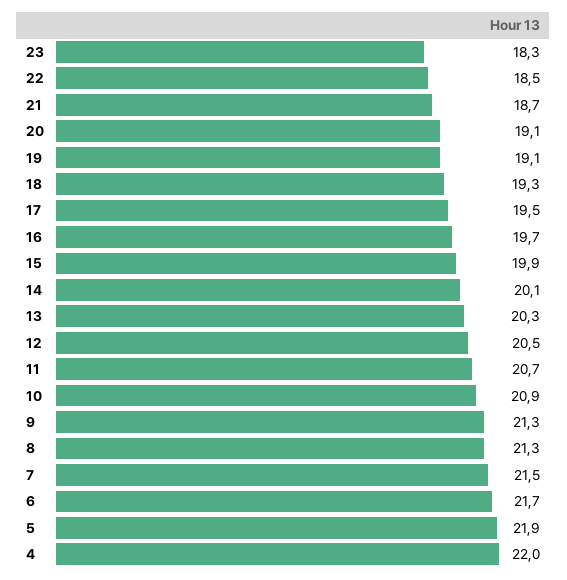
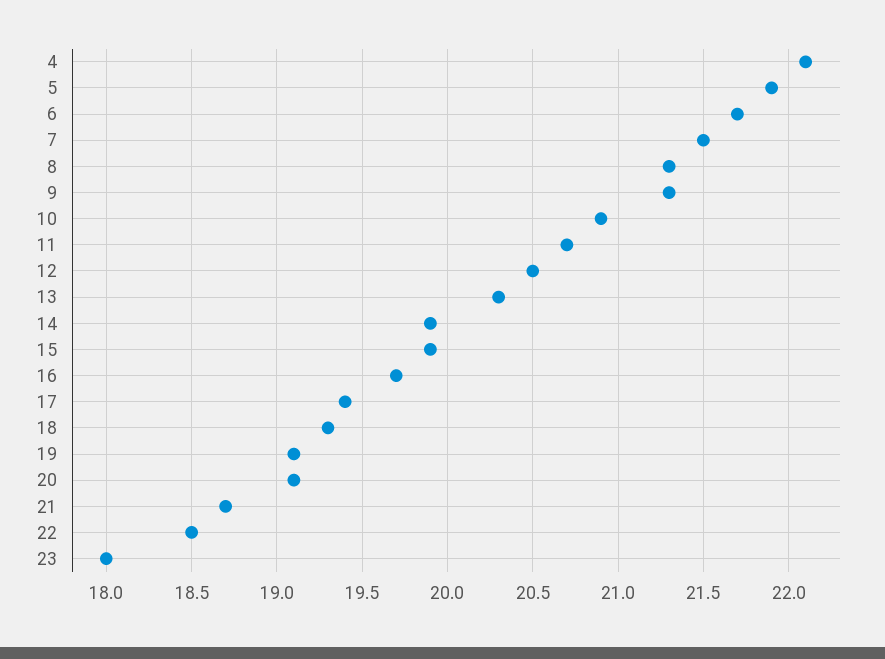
  {
-   "23": 18.3,
+   "23": 18,
    "22": 18.5,
    "21": 18.7,
    "20": 19.1,
    "19": 19.1,
    "18": 19.3,
-   "17": 19.5,
+   "17": 19.4,
    "16": 19.7,
    "15": 19.9,
-   "14": 20.1,
+   "14": 19.9,
    "13": 20.3,
    "12": 20.5,
    "11": 20.7,
    "10": 20.9,
    "9": 21.3,
    "8": 21.3,
    "7": 21.5,
    "6": 21.7,
    "5": 21.9,
-   "4": 22
+   "4": 22.1
  }

